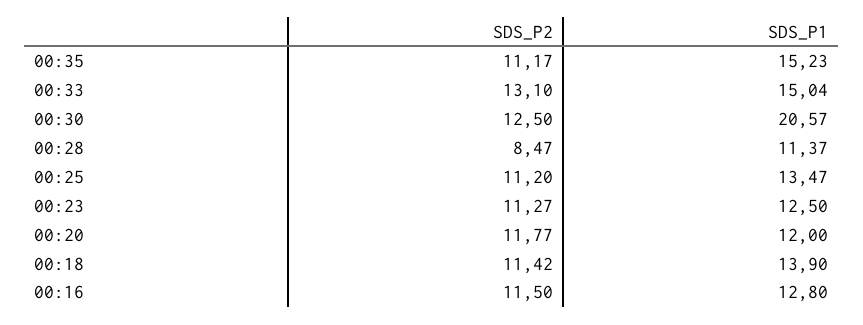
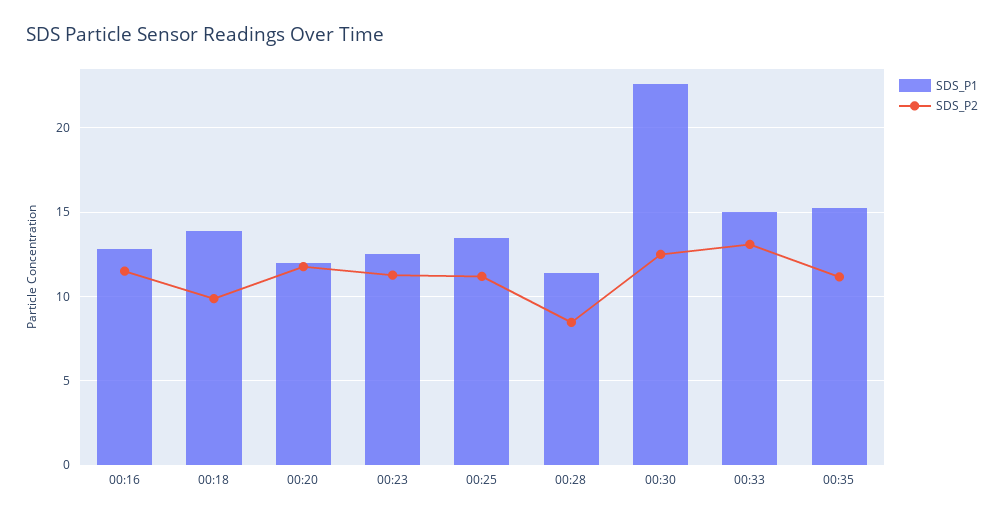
  {
    "SDS_P2": {
      "00:35": 11.17,
      "00:33": 13.1,
      "00:30": 12.5,
      "00:28": 8.47,
      "00:25": 11.2,
      "00:23": 11.27,
      "00:20": 11.77,
-     "00:18": 11.42,
+     "00:18": 10,
      "00:16": 11.5
    },
    "SDS_P1": {
      "00:35": 15.23,
      "00:33": 15.04,
-     "00:30": 20.57,
+     "00:30": 22.5,
      "00:28": 11.37,
      "00:25": 13.47,
      "00:23": 12.5,
      "00:20": 12,
      "00:18": 13.9,
      "00:16": 12.8
    }
  }

